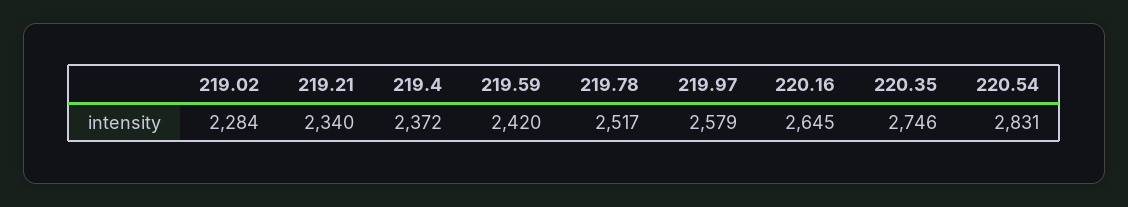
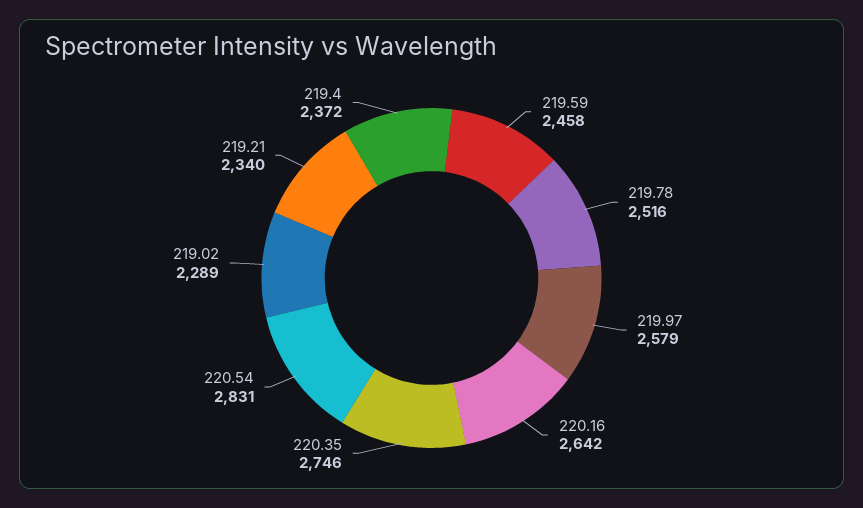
  {
-   "219.02": 2284,
+   "219.02": 2289,
    "219.21": 2340,
    "219.4": 2372,
-   "219.59": 2420,
+   "219.59": 2458,
-   "219.78": 2517,
+   "219.78": 2516,
    "219.97": 2579,
-   "220.16": 2645,
+   "220.16": 2642,
    "220.35": 2746,
    "220.54": 2831
  }

